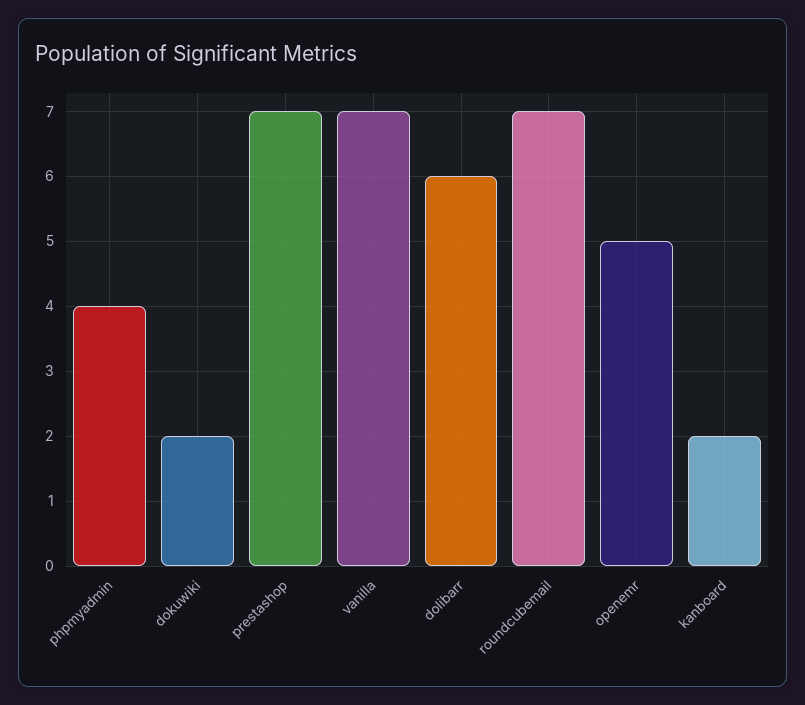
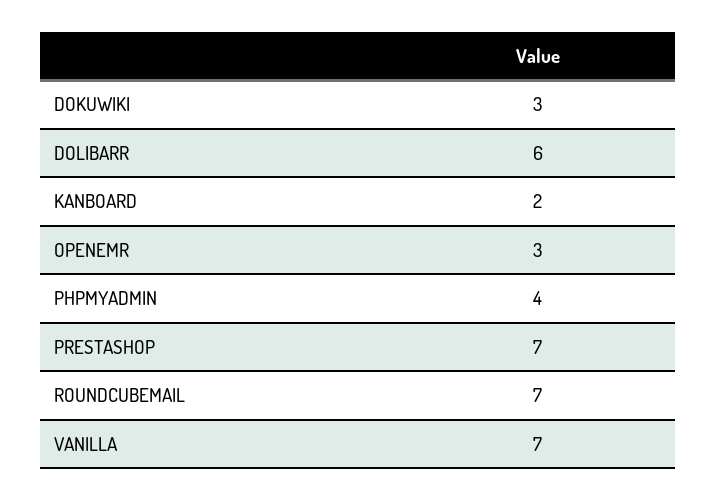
  {
    "phpmyadmin": 4,
-   "dokuwiki": 2,
+   "dokuwiki": 3,
    "prestashop": 7,
    "vanilla": 7,
    "dolibarr": 6,
    "roundcubemail": 7,
-   "openemr": 5,
+   "openemr": 3,
    "kanboard": 2
  }

